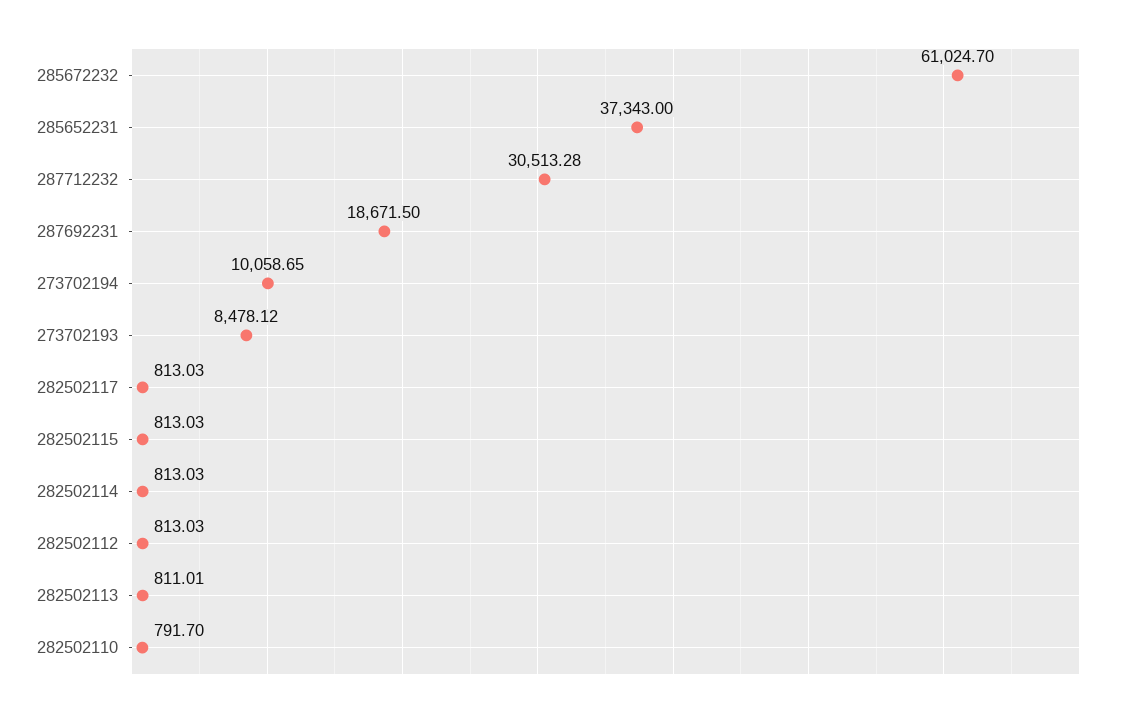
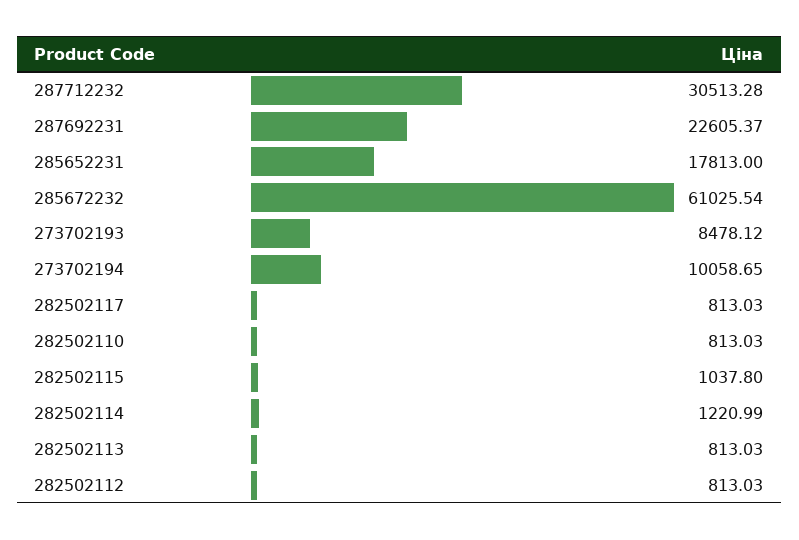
  {
-   "285672232": 61024.7,
+   "285672232": 61025.54,
-   "285652231": 37343,
+   "285652231": 17813,
    "287712232": 30513.28,
-   "287692231": 18671.5,
+   "287692231": 22605.37,
    "273702194": 10058.65,
    "273702193": 8478.12,
    "282502117": 813.03,
-   "282502115": 813.03,
+   "282502115": 1037.8,
-   "282502114": 813.03,
+   "282502114": 1220.99,
    "282502112": 813.03,
-   "282502113": 811.01,
+   "282502113": 813.03,
-   "282502110": 791.7
+   "282502110": 813.03
  }

